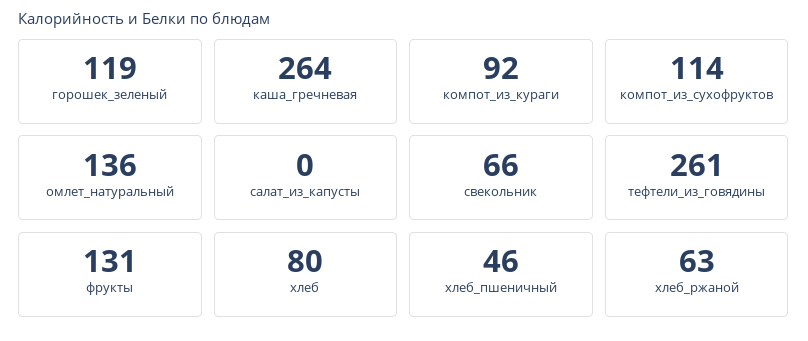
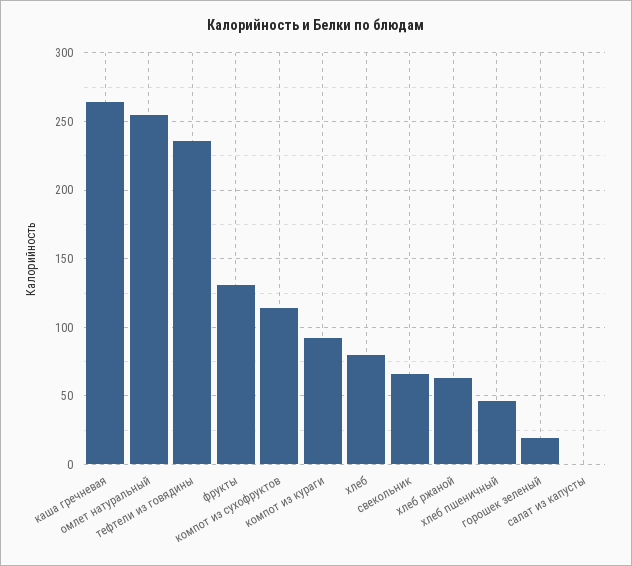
  {
-   "горошек_зеленый": 119,
+   "горошек_зеленый": 20,
    "каша_гречневая": 264,
    "компот_из_кураги": 92,
    "компот_из_сухофруктов": 114,
-   "омлет_натуральный": 136,
+   "омлет_натуральный": 255,
    "салат_из_капусты": 0,
    "свекольник": 66,
-   "тефтели_из_говядины": 261,
+   "тефтели_из_говядины": 235,
    "фрукты": 131,
    "хлеб": 80,
    "хлеб_пшеничный": 46,
    "хлеб_ржаной": 63
  }

